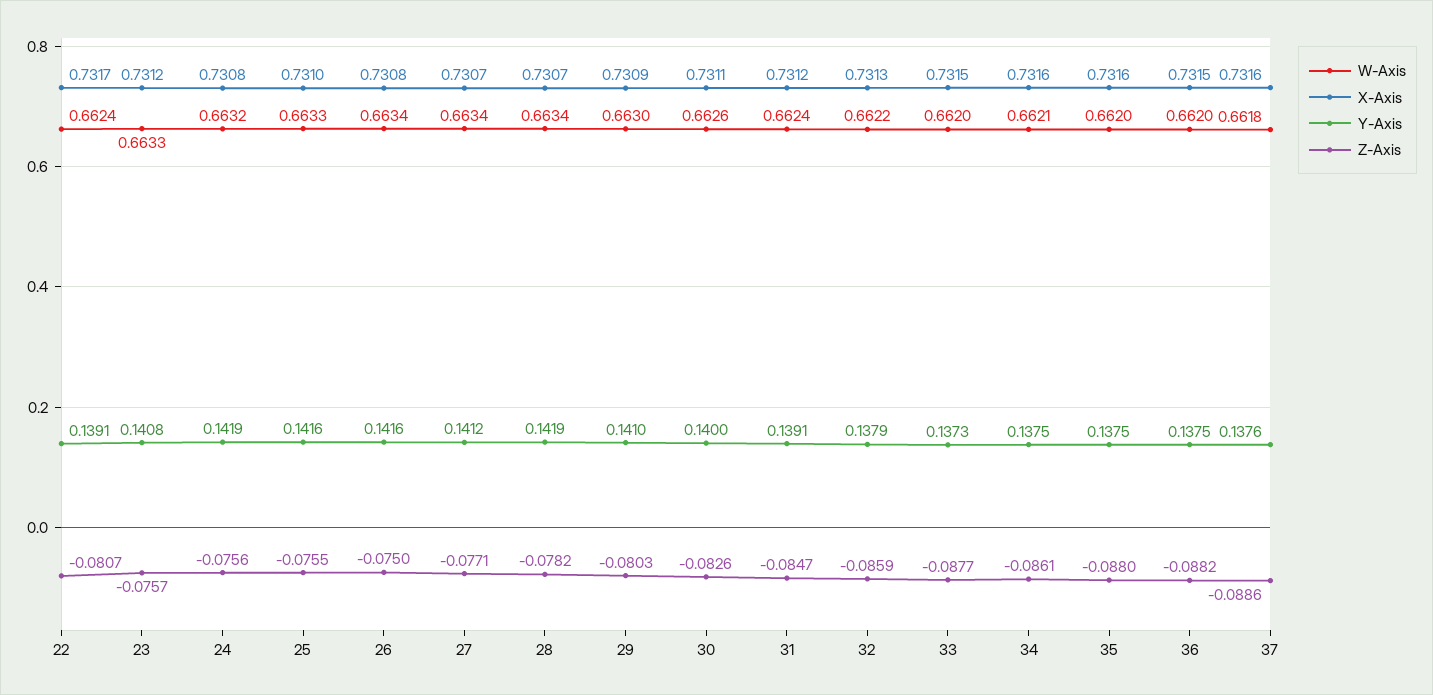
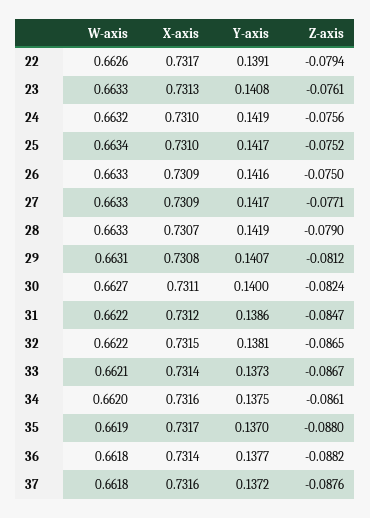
  {
    "W-Axis": {
-     "22": 0.6624,
+     "22": 0.6626,
      "23": 0.6633,
      "24": 0.6632,
-     "25": 0.6633,
+     "25": 0.6634,
-     "26": 0.6634,
+     "26": 0.6633,
-     "27": 0.6634,
+     "27": 0.6633,
-     "28": 0.6634,
+     "28": 0.6633,
-     "29": 0.663,
+     "29": 0.6631,
-     "30": 0.6626,
+     "30": 0.6627,
-     "31": 0.6624,
+     "31": 0.6622,
      "32": 0.6622,
-     "33": 0.662,
+     "33": 0.6621,
-     "34": 0.6621,
+     "34": 0.662,
-     "35": 0.662,
+     "35": 0.6619,
-     "36": 0.662,
+     "36": 0.6618,
      "37": 0.6618
    },
    "X-Axis": {
      "22": 0.7317,
-     "23": 0.7312,
+     "23": 0.7313,
-     "24": 0.7308,
+     "24": 0.731,
      "25": 0.731,
-     "26": 0.7308,
+     "26": 0.7309,
-     "27": 0.7307,
+     "27": 0.7309,
      "28": 0.7307,
-     "29": 0.7309,
+     "29": 0.7308,
      "30": 0.7311,
      "31": 0.7312,
-     "32": 0.7313,
+     "32": 0.7315,
-     "33": 0.7315,
+     "33": 0.7314,
      "34": 0.7316,
-     "35": 0.7316,
+     "35": 0.7317,
-     "36": 0.7315,
+     "36": 0.7314,
      "37": 0.7316
    },
    "Y-Axis": {
      "22": 0.1391,
      "23": 0.1408,
      "24": 0.1419,
-     "25": 0.1416,
+     "25": 0.1417,
      "26": 0.1416,
-     "27": 0.1412,
+     "27": 0.1417,
      "28": 0.1419,
-     "29": 0.141,
+     "29": 0.1407,
      "30": 0.14,
-     "31": 0.1391,
+     "31": 0.1386,
-     "32": 0.1379,
+     "32": 0.1381,
      "33": 0.1373,
      "34": 0.1375,
-     "35": 0.1375,
+     "35": 0.137,
-     "36": 0.1375,
+     "36": 0.1377,
-     "37": 0.1376
+     "37": 0.1372
    },
    "Z-Axis": {
-     "22": -0.0807,
+     "22": -0.0794,
-     "23": -0.0757,
+     "23": -0.0761,
      "24": -0.0756,
-     "25": -0.0755,
+     "25": -0.0752,
      "26": -0.075,
      "27": -0.0771,
-     "28": -0.0782,
+     "28": -0.079,
-     "29": -0.0803,
+     "29": -0.0812,
-     "30": -0.0826,
+     "30": -0.0824,
      "31": -0.0847,
-     "32": -0.0859,
+     "32": -0.0865,
-     "33": -0.0877,
+     "33": -0.0867,
      "34": -0.0861,
      "35": -0.088,
      "36": -0.0882,
-     "37": -0.0886
+     "37": -0.0876
    }
  }

